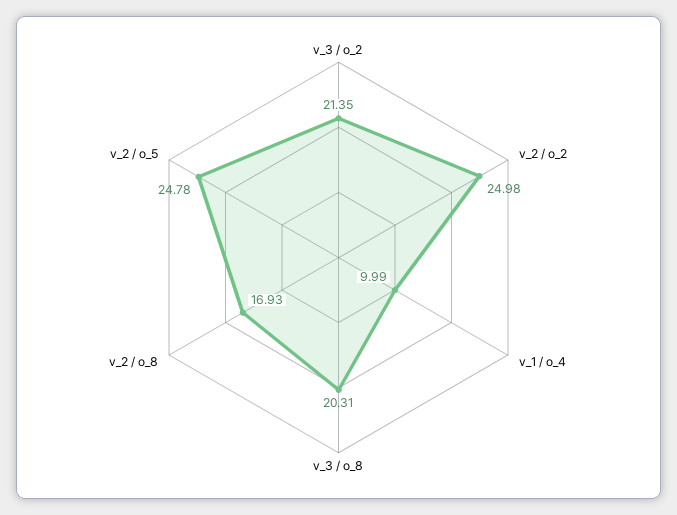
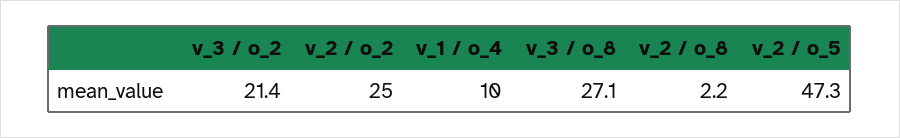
  {
    "v_3 / o_2": 21.35,
    "v_2 / o_2": 24.98,
    "v_1 / o_4": 9.99,
-   "v_3 / o_8": 20.31,
+   "v_3 / o_8": 27.1,
-   "v_2 / o_8": 16.93,
+   "v_2 / o_8": 2.2,
-   "v_2 / o_5": 24.78
+   "v_2 / o_5": 47.3
  }

